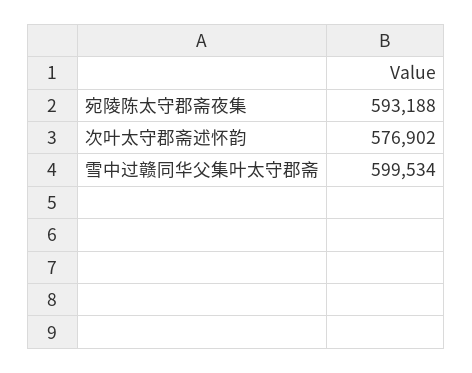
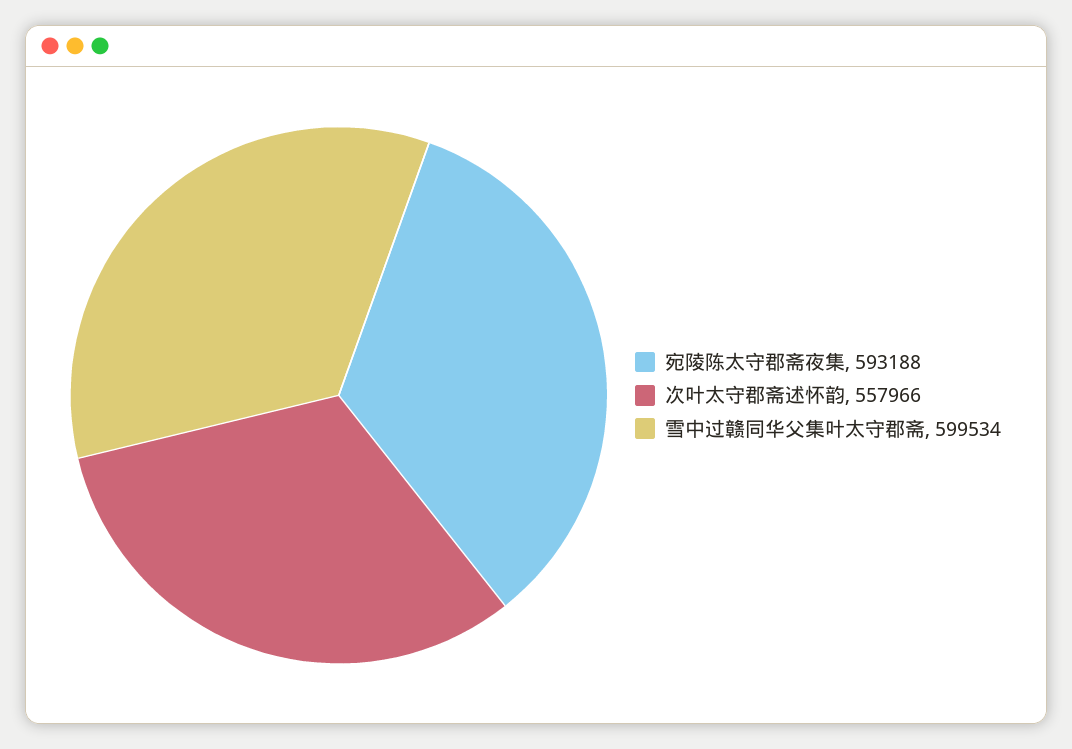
  {
    "宛陵陈太守郡斋夜集": 593188,
-   "次叶太守郡斋述怀韵": 576902,
+   "次叶太守郡斋述怀韵": 557966,
    "雪中过赣同华父集叶太守郡斋": 599534
  }

